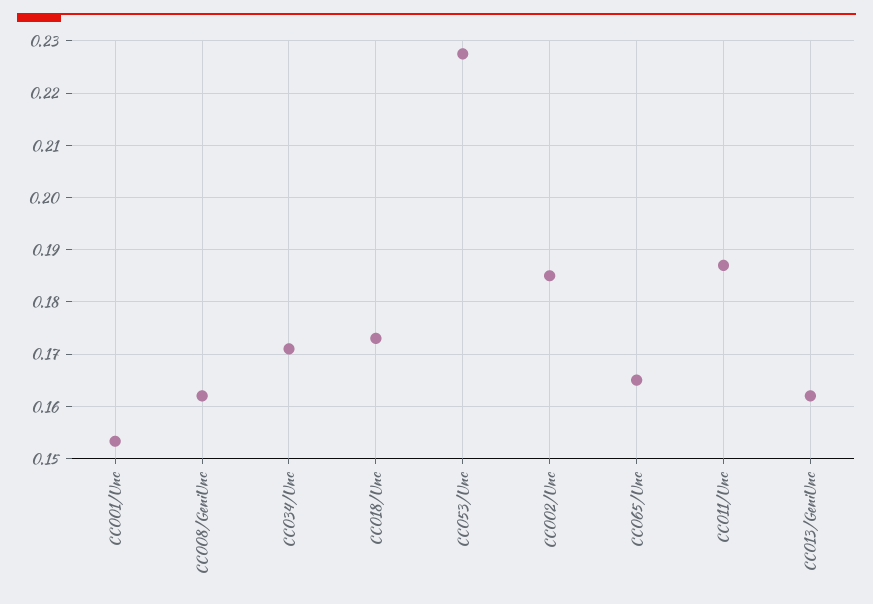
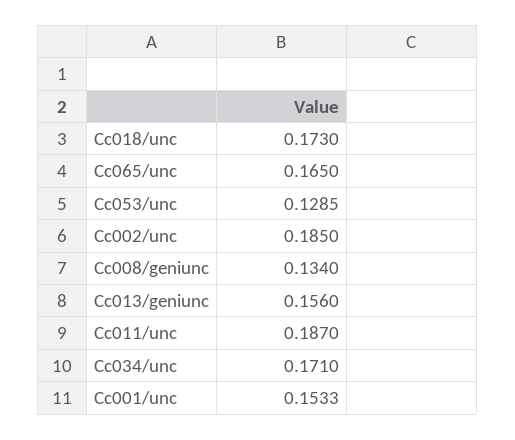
  {
    "CC001/Unc": 0.1533,
-   "CC008/GeniUnc": 0.162,
+   "CC008/GeniUnc": 0.134,
    "CC034/Unc": 0.171,
    "CC018/Unc": 0.173,
-   "CC053/Unc": 0.228,
+   "CC053/Unc": 0.1285,
    "CC002/Unc": 0.185,
    "CC065/Unc": 0.165,
    "CC011/Unc": 0.187,
-   "CC013/GeniUnc": 0.162
+   "CC013/GeniUnc": 0.156
  }

